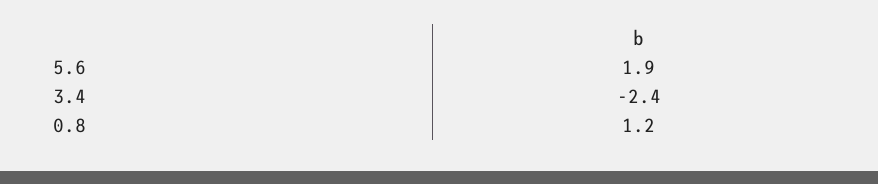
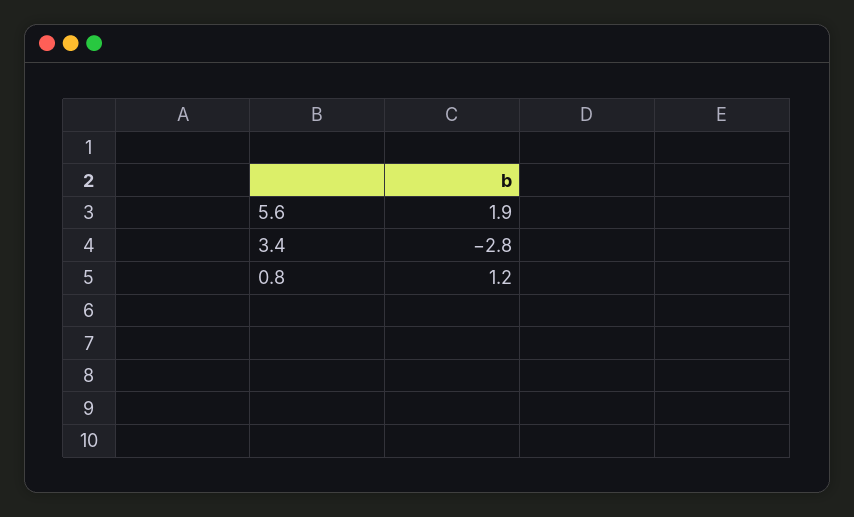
  {
    "5.6": 1.9,
-   "3.4": -2.4,
+   "3.4": -2.8,
    "0.8": 1.2
  }

